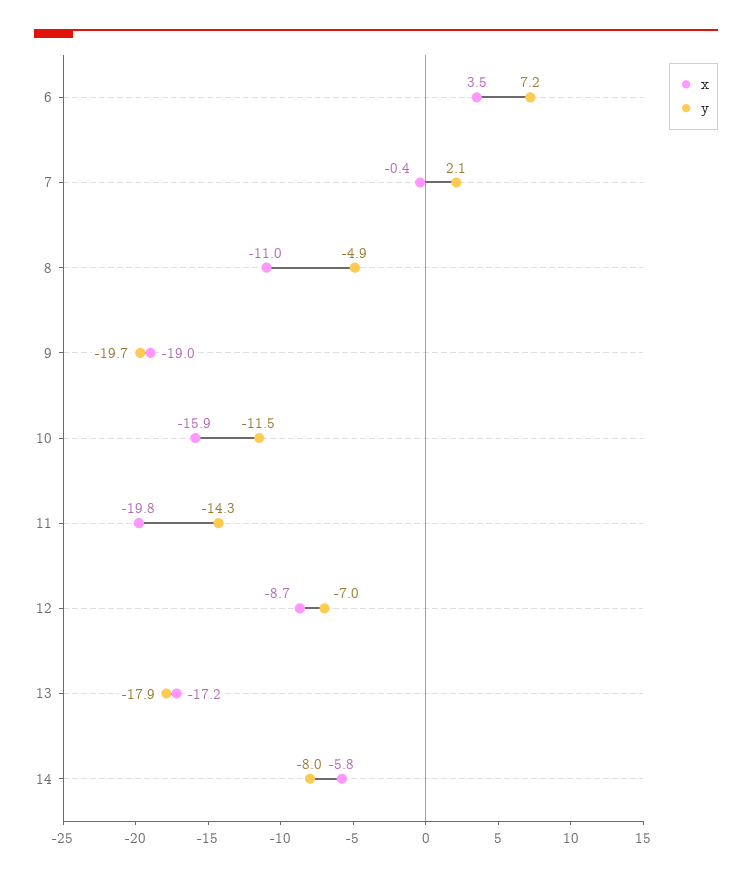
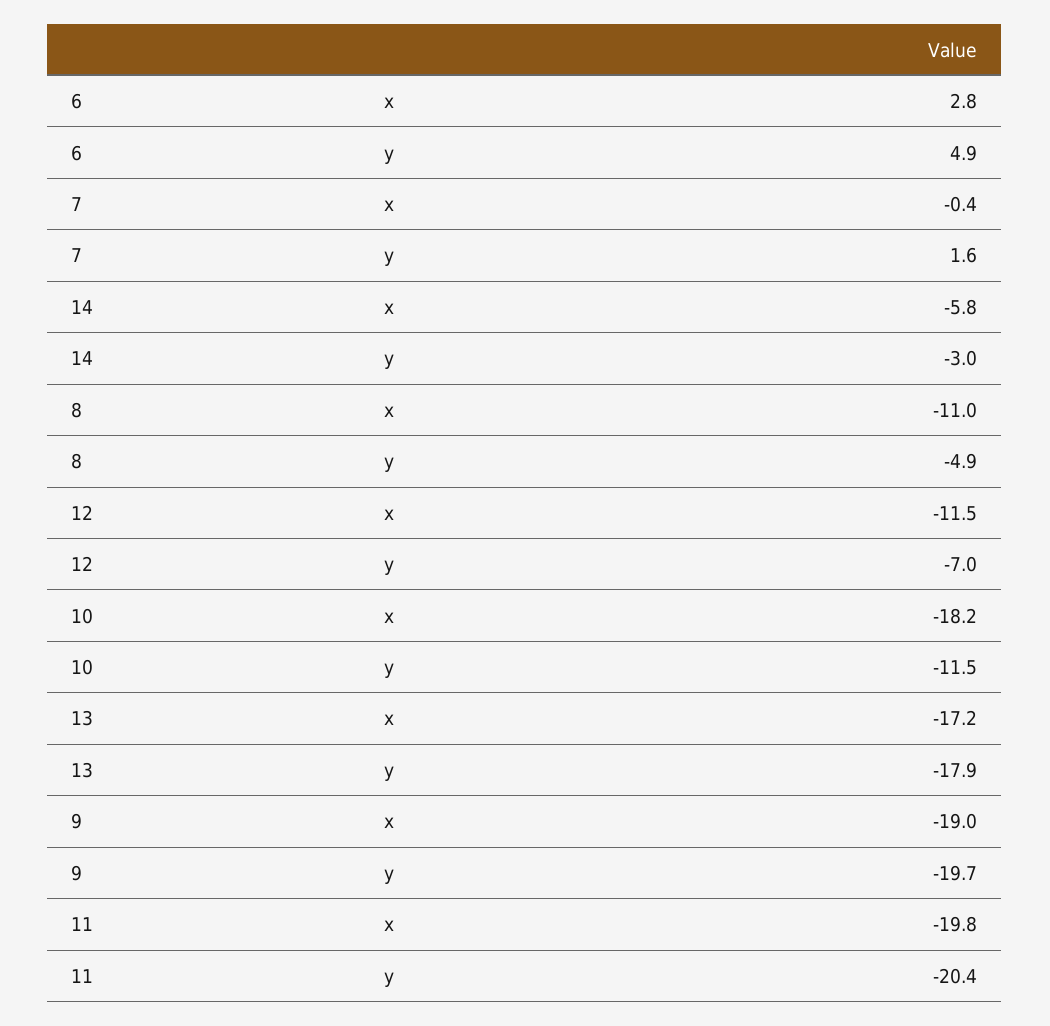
  {
    "x": {
-     "6": 3.5,
+     "6": 2.8,
      "7": -0.4,
      "8": -11,
      "9": -19,
-     "10": -15.9,
+     "10": -18.2,
      "11": -19.8,
-     "12": -8.7,
+     "12": -11.5,
      "13": -17.2,
      "14": -5.8
    },
    "y": {
-     "6": 7.2,
+     "6": 4.9,
-     "7": 2.1,
+     "7": 1.6,
      "8": -4.9,
      "9": -19.7,
      "10": -11.5,
-     "11": -14.3,
+     "11": -20.4,
      "12": -7,
      "13": -17.9,
-     "14": -8
+     "14": -3
    }
  }

